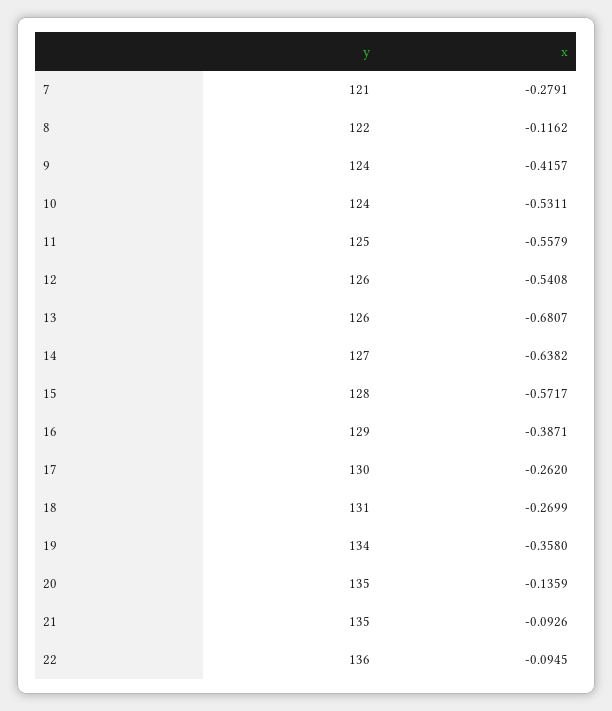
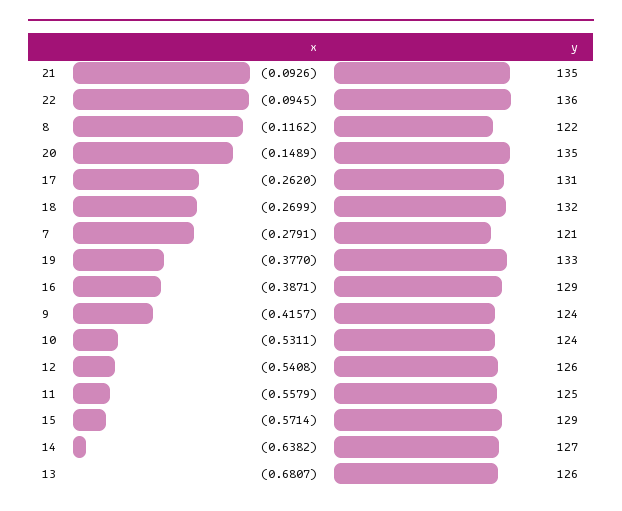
  {
    "y": {
      "7": 121,
      "8": 122,
      "9": 124,
      "10": 124,
      "11": 125,
      "12": 126,
      "13": 126,
      "14": 127,
-     "15": 128,
+     "15": 129,
      "16": 129,
-     "17": 130,
+     "17": 131,
-     "18": 131,
+     "18": 132,
-     "19": 134,
+     "19": 133,
      "20": 135,
      "21": 135,
      "22": 136
    },
    "x": {
      "7": -0.2791,
      "8": -0.1162,
      "9": -0.4157,
      "10": -0.5311,
      "11": -0.5579,
      "12": -0.5408,
      "13": -0.6807,
      "14": -0.6382,
-     "15": -0.5717,
+     "15": -0.5714,
      "16": -0.3871,
      "17": -0.262,
      "18": -0.2699,
-     "19": -0.358,
+     "19": -0.377,
-     "20": -0.1359,
+     "20": -0.1489,
      "21": -0.0926,
      "22": -0.0945
    }
  }

